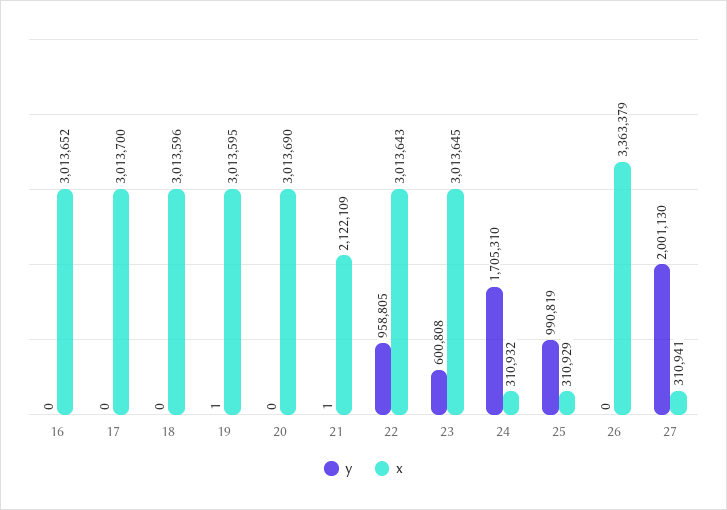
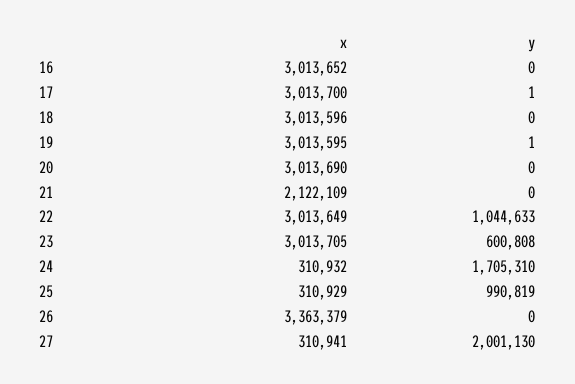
  {
    "y": {
      "16": 0,
-     "17": 0,
+     "17": 1,
      "18": 0,
      "19": 1,
      "20": 0,
-     "21": 1,
+     "21": 0,
-     "22": 958805,
+     "22": 1044633,
      "23": 600808,
      "24": 1705310,
      "25": 990819,
      "26": 0,
      "27": 2001130
    },
    "x": {
      "16": 3013652,
      "17": 3013700,
      "18": 3013596,
      "19": 3013595,
      "20": 3013690,
      "21": 2122109,
-     "22": 3013643,
+     "22": 3013649,
-     "23": 3013645,
+     "23": 3013705,
      "24": 310932,
      "25": 310929,
      "26": 3363379,
      "27": 310941
    }
  }

